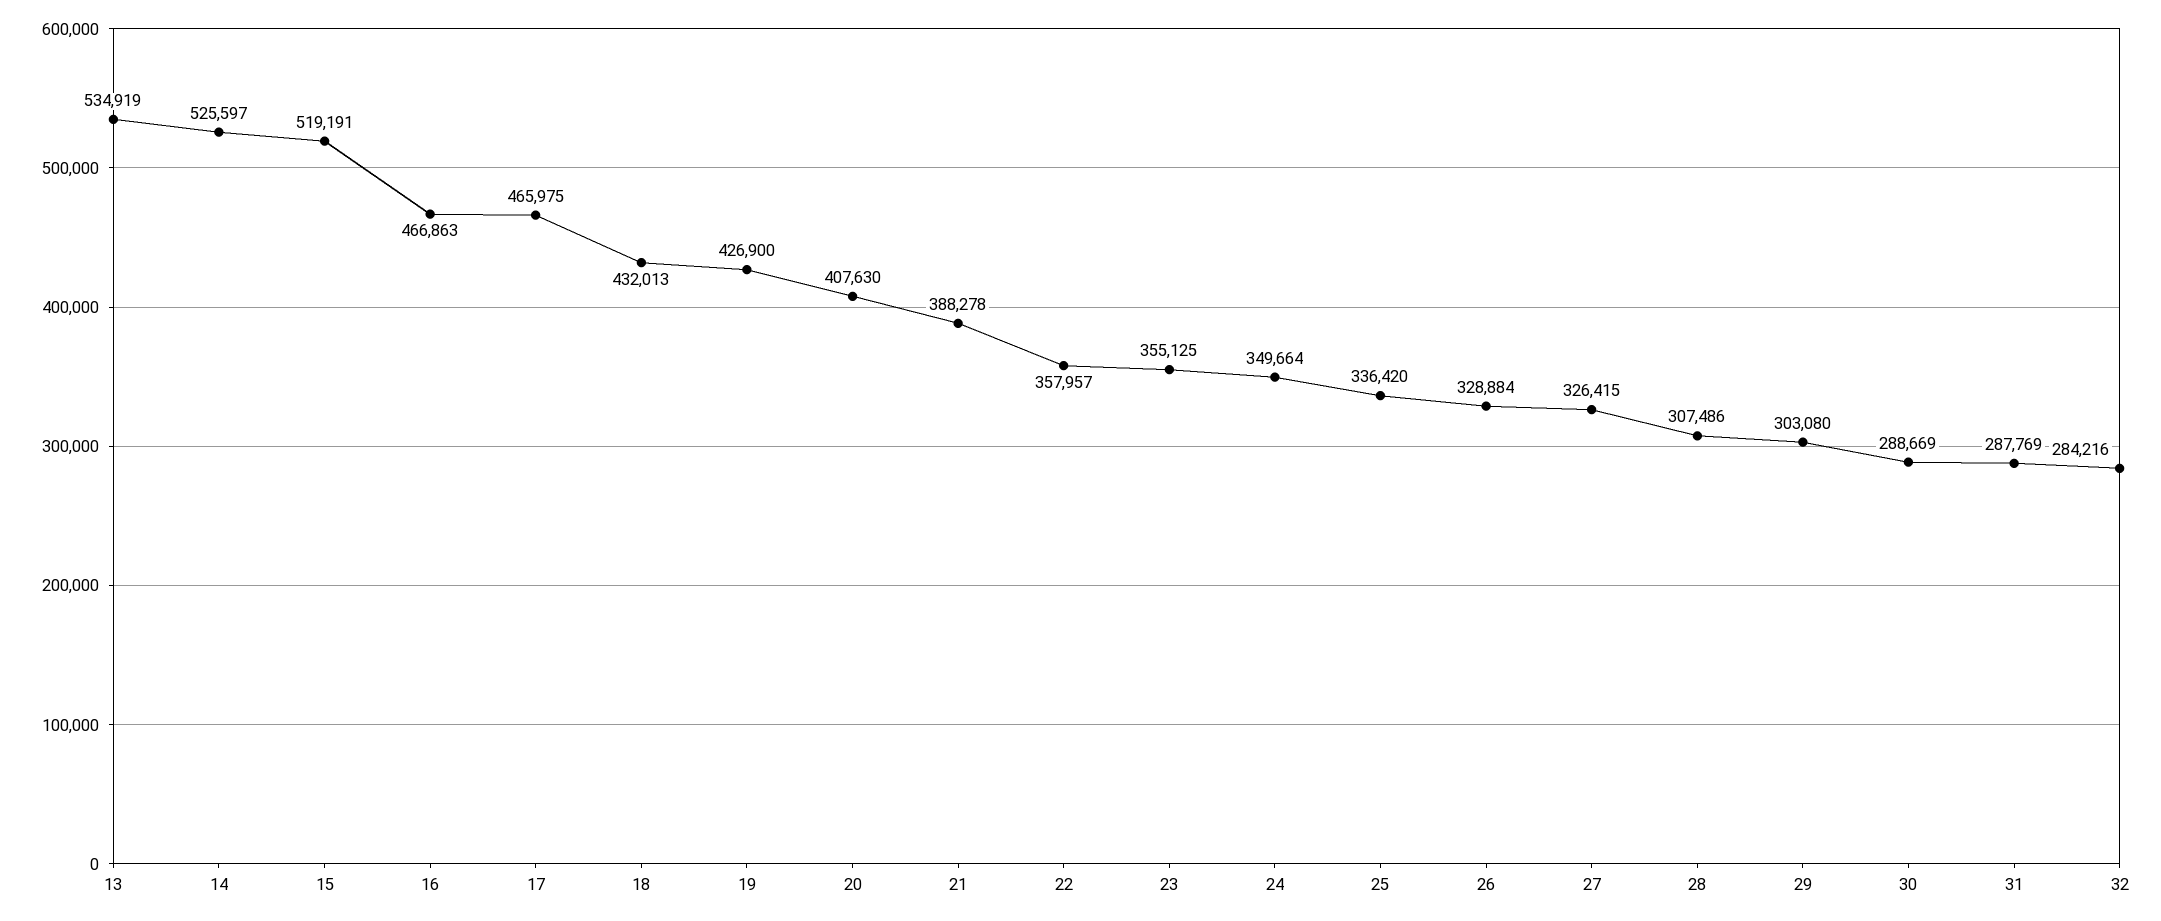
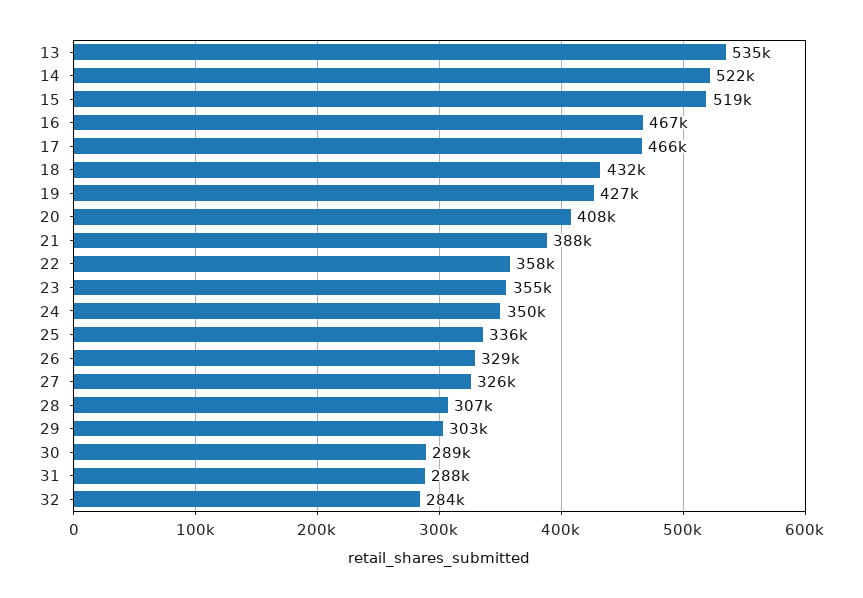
  {
    "13": 534919,
-   "14": 525597,
+   "14": 522000,
    "15": 519191,
    "16": 466863,
    "17": 465975,
    "18": 432013,
    "19": 426900,
    "20": 407630,
    "21": 388278,
    "22": 357957,
    "23": 355125,
    "24": 349664,
    "25": 336420,
    "26": 328884,
    "27": 326415,
    "28": 307486,
    "29": 303080,
    "30": 288669,
    "31": 287769,
    "32": 284216
  }

